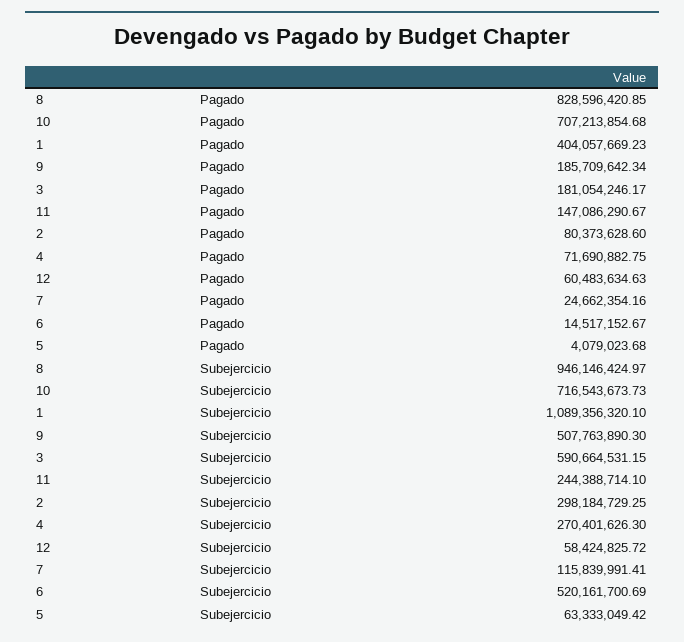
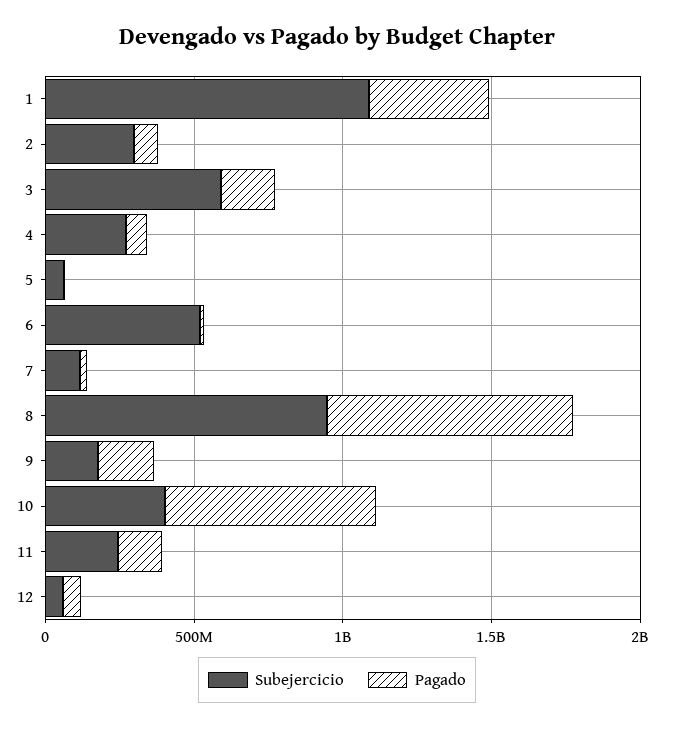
  {
    "Pagado": {
      "8": 828596420.85,
      "10": 707213854.68,
      "1": 404057669.23,
      "9": 185709642.34,
      "3": 181054246.17,
      "11": 147086290.67,
      "2": 80373628.6,
      "4": 71690882.75,
      "12": 60483634.63,
      "7": 24662354.16,
      "6": 14517152.67,
      "5": 4079023.68
    },
    "Subejercicio": {
      "8": 946146424.97,
-     "10": 716543673.73,
+     "10": 400000000,
      "1": 1089356320.1,
-     "9": 507763890.3,
+     "9": 200000000,
      "3": 590664531.15,
      "11": 244388714.1,
      "2": 298184729.25,
      "4": 270401626.3,
      "12": 58424825.72,
      "7": 115839991.41,
      "6": 520161700.69,
      "5": 63333049.42
    }
  }

